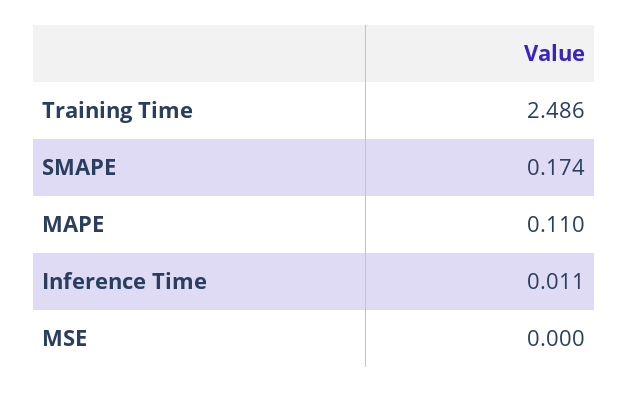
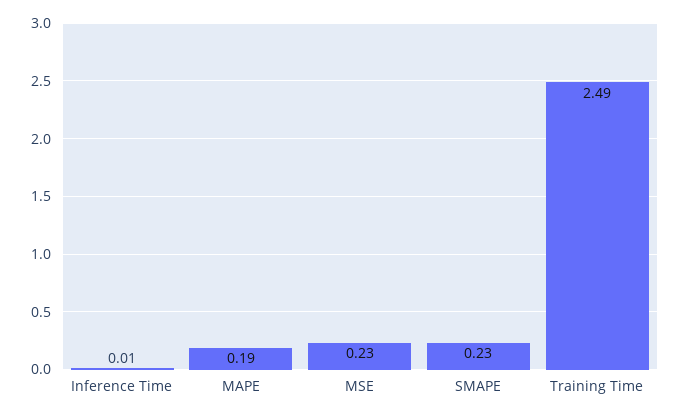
  {
    "Training Time": 2.486,
-   "SMAPE": 0.174,
+   "SMAPE": 0.23,
-   "MAPE": 0.11,
+   "MAPE": 0.19,
    "Inference Time": 0.011,
-   "MSE": 0
+   "MSE": 0.23
  }

